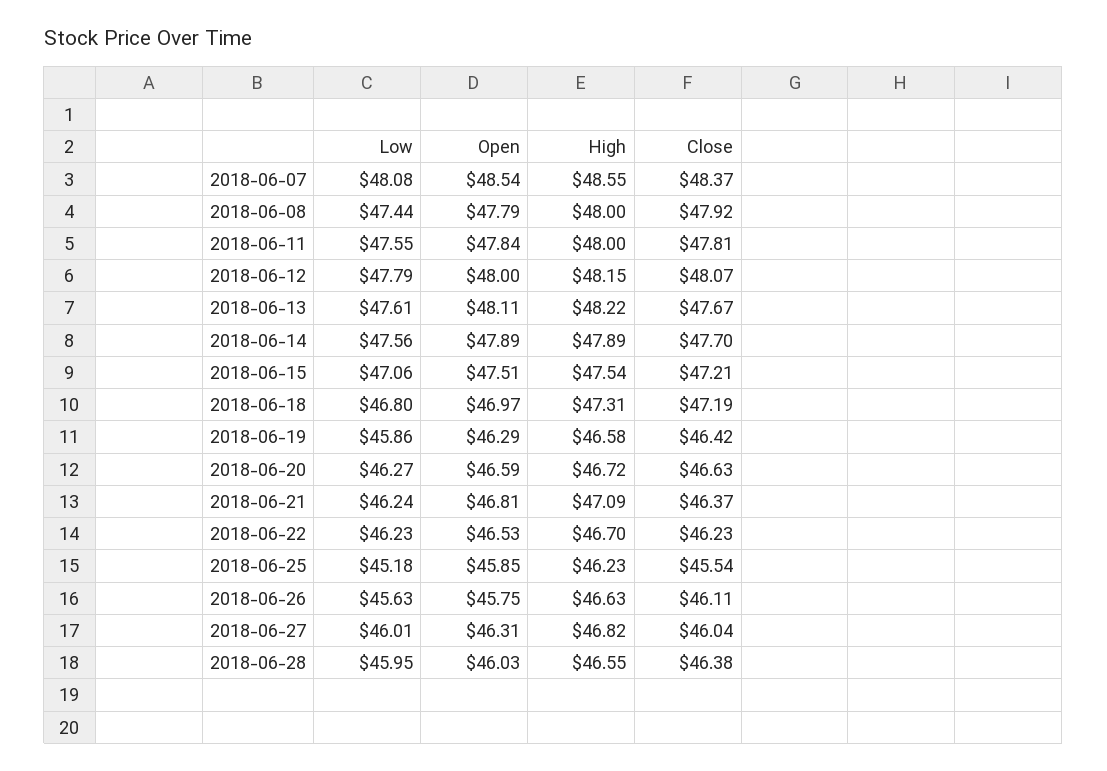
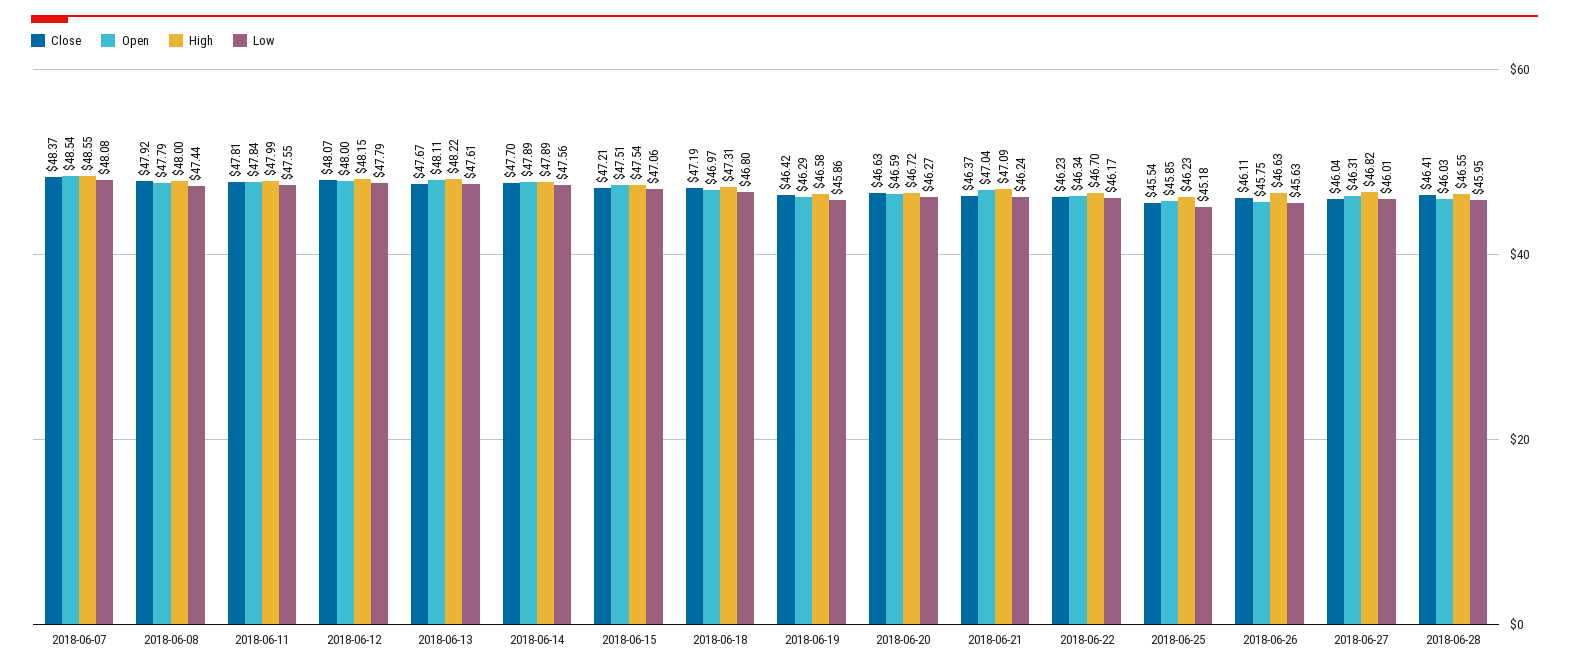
  {
    "Low": {
      "2018-06-07": 48.08,
      "2018-06-08": 47.44,
      "2018-06-11": 47.55,
      "2018-06-12": 47.79,
      "2018-06-13": 47.61,
      "2018-06-14": 47.56,
      "2018-06-15": 47.06,
      "2018-06-18": 46.8,
      "2018-06-19": 45.86,
      "2018-06-20": 46.27,
      "2018-06-21": 46.24,
-     "2018-06-22": 46.23,
+     "2018-06-22": 46.17,
      "2018-06-25": 45.18,
      "2018-06-26": 45.63,
      "2018-06-27": 46.01,
      "2018-06-28": 45.95
    },
    "Open": {
      "2018-06-07": 48.54,
      "2018-06-08": 47.79,
      "2018-06-11": 47.84,
      "2018-06-12": 48,
      "2018-06-13": 48.11,
      "2018-06-14": 47.89,
      "2018-06-15": 47.51,
      "2018-06-18": 46.97,
      "2018-06-19": 46.29,
      "2018-06-20": 46.59,
-     "2018-06-21": 46.81,
+     "2018-06-21": 47.04,
-     "2018-06-22": 46.53,
+     "2018-06-22": 46.34,
      "2018-06-25": 45.85,
      "2018-06-26": 45.75,
      "2018-06-27": 46.31,
      "2018-06-28": 46.03
    },
    "High": {
      "2018-06-07": 48.55,
      "2018-06-08": 48,
-     "2018-06-11": 48,
+     "2018-06-11": 47.99,
      "2018-06-12": 48.15,
      "2018-06-13": 48.22,
      "2018-06-14": 47.89,
      "2018-06-15": 47.54,
      "2018-06-18": 47.31,
      "2018-06-19": 46.58,
      "2018-06-20": 46.72,
      "2018-06-21": 47.09,
      "2018-06-22": 46.7,
      "2018-06-25": 46.23,
      "2018-06-26": 46.63,
      "2018-06-27": 46.82,
      "2018-06-28": 46.55
    },
    "Close": {
      "2018-06-07": 48.37,
      "2018-06-08": 47.92,
      "2018-06-11": 47.81,
      "2018-06-12": 48.07,
      "2018-06-13": 47.67,
      "2018-06-14": 47.7,
      "2018-06-15": 47.21,
      "2018-06-18": 47.19,
      "2018-06-19": 46.42,
      "2018-06-20": 46.63,
      "2018-06-21": 46.37,
      "2018-06-22": 46.23,
      "2018-06-25": 45.54,
      "2018-06-26": 46.11,
      "2018-06-27": 46.04,
-     "2018-06-28": 46.38
+     "2018-06-28": 46.41
    }
  }

